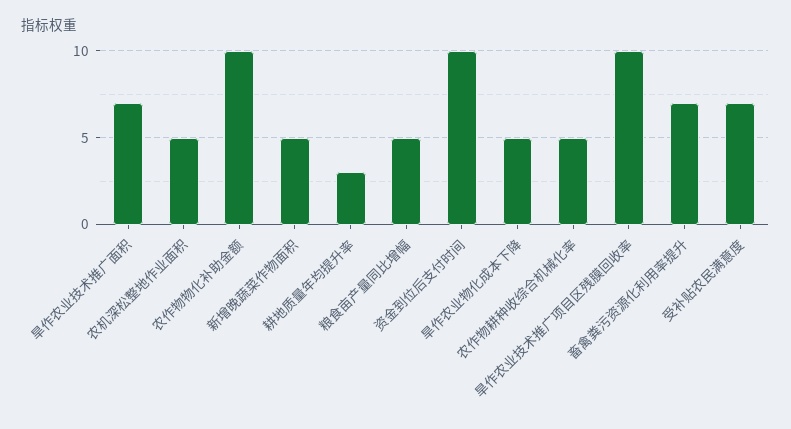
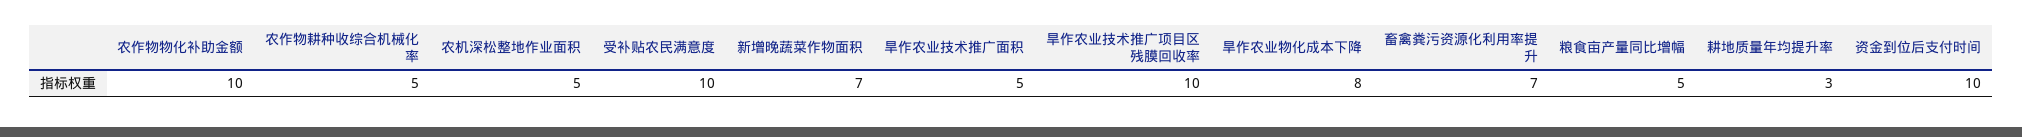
  {
-   "旱作农业技术推广面积": 7,
+   "旱作农业技术推广面积": 5,
    "农机深松整地作业面积": 5,
    "农作物物化补助金额": 10,
-   "新增晚蔬菜作物面积": 5,
+   "新增晚蔬菜作物面积": 7,
    "耕地质量年均提升率": 3,
    "粮食亩产量同比增幅": 5,
    "资金到位后支付时间": 10,
-   "旱作农业物化成本下降": 5,
+   "旱作农业物化成本下降": 8,
    "农作物耕种收综合机械化率": 5,
    "旱作农业技术推广项目区残膜回收率": 10,
    "畜禽粪污资源化利用率提升": 7,
-   "受补贴农民满意度": 7
+   "受补贴农民满意度": 10
  }

